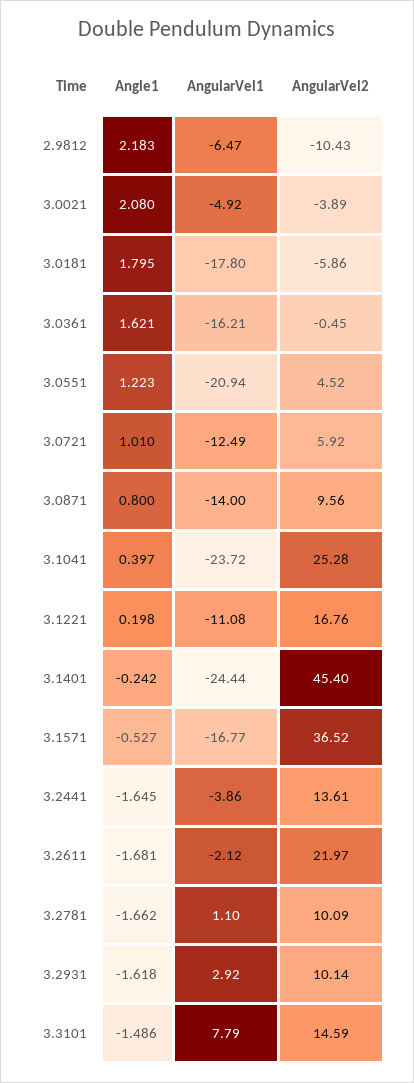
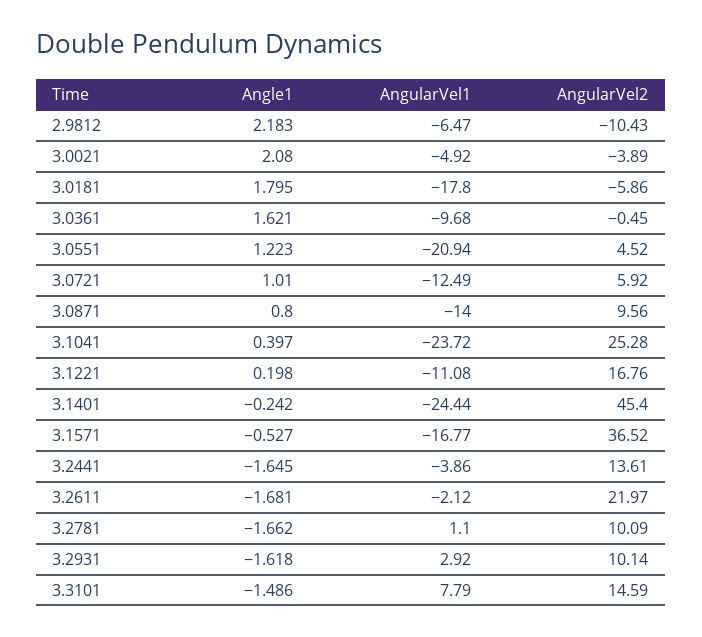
  {
    "Angle1": {
      "2.9812": 2.183,
      "3.0021": 2.08,
      "3.0181": 1.795,
      "3.0361": 1.621,
      "3.0551": 1.223,
      "3.0721": 1.01,
      "3.0871": 0.8,
      "3.1041": 0.397,
      "3.1221": 0.198,
      "3.1401": -0.242,
      "3.1571": -0.527,
      "3.2441": -1.645,
      "3.2611": -1.681,
      "3.2781": -1.662,
      "3.2931": -1.618,
      "3.3101": -1.486
    },
    "AngularVel1": {
      "2.9812": -6.47,
      "3.0021": -4.92,
      "3.0181": -17.8,
-     "3.0361": -16.21,
+     "3.0361": -9.68,
      "3.0551": -20.94,
      "3.0721": -12.49,
      "3.0871": -14,
      "3.1041": -23.72,
      "3.1221": -11.08,
      "3.1401": -24.44,
      "3.1571": -16.77,
      "3.2441": -3.86,
      "3.2611": -2.12,
      "3.2781": 1.1,
      "3.2931": 2.92,
      "3.3101": 7.79
    },
    "AngularVel2": {
      "2.9812": -10.43,
      "3.0021": -3.89,
      "3.0181": -5.86,
      "3.0361": -0.45,
      "3.0551": 4.52,
      "3.0721": 5.92,
      "3.0871": 9.56,
      "3.1041": 25.28,
      "3.1221": 16.76,
      "3.1401": 45.4,
      "3.1571": 36.52,
      "3.2441": 13.61,
      "3.2611": 21.97,
      "3.2781": 10.09,
      "3.2931": 10.14,
      "3.3101": 14.59
    }
  }

